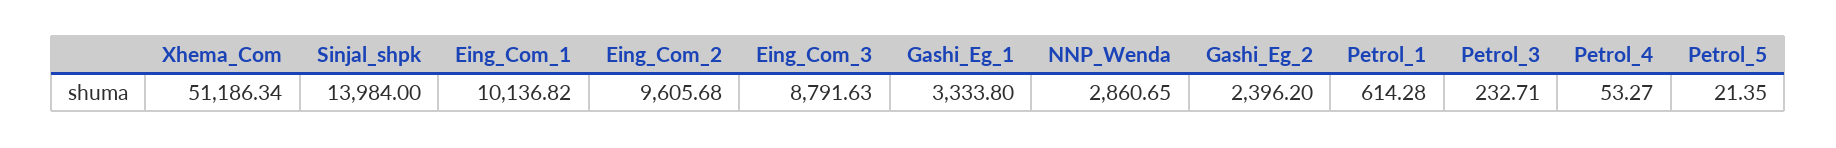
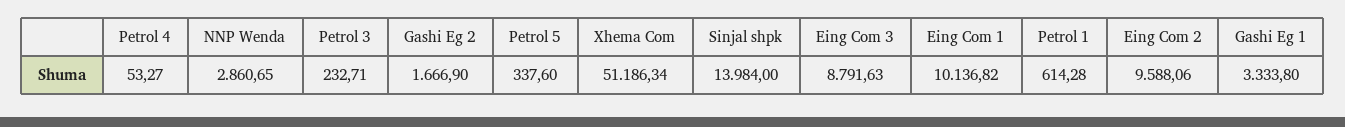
  {
    "Xhema_Com": 51186.34,
    "Sinjal_shpk": 13984,
    "Eing_Com_1": 10136.82,
-   "Eing_Com_2": 9605.68,
+   "Eing_Com_2": 9588.06,
    "Eing_Com_3": 8791.63,
    "Gashi_Eg_1": 3333.8,
    "NNP_Wenda": 2860.65,
-   "Gashi_Eg_2": 2396.2,
+   "Gashi_Eg_2": 1666.9,
    "Petrol_1": 614.28,
    "Petrol_3": 232.71,
    "Petrol_4": 53.27,
-   "Petrol_5": 21.35
+   "Petrol_5": 337.6
  }

